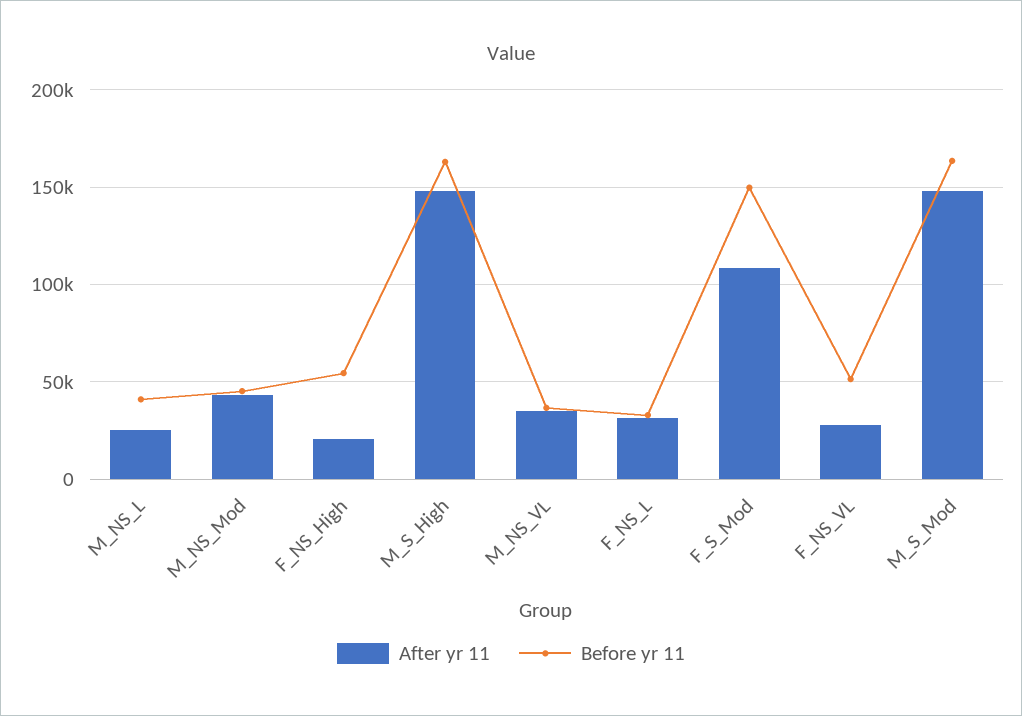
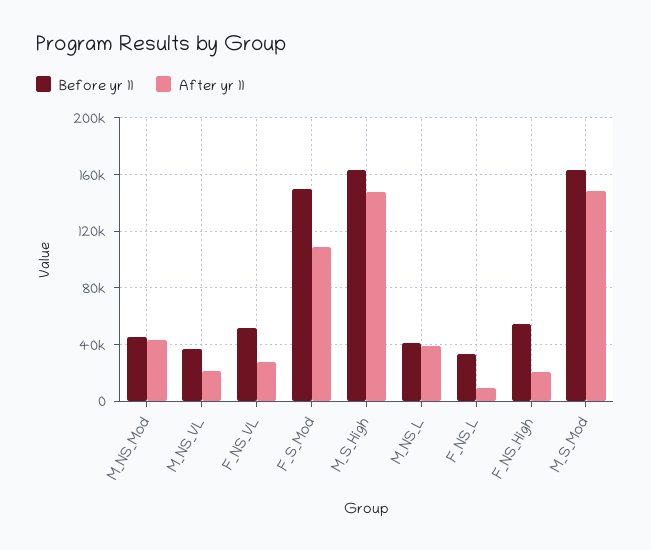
  {
    "After yr 11": {
-     "M_NS_L": 25000,
+     "M_NS_L": 40000,
      "M_NS_Mod": 45000,
      "F_NS_High": 20000,
      "M_S_High": 150000,
-     "M_NS_VL": 35000,
+     "M_NS_VL": 20000,
-     "F_NS_L": 30000,
+     "F_NS_L": 10000,
      "F_S_Mod": 110000,
      "F_NS_VL": 30000,
      "M_S_Mod": 150000
    },
    "Before yr 11": {
      "M_NS_L": 40000,
      "M_NS_Mod": 45000,
      "F_NS_High": 55000,
      "M_S_High": 165000,
      "M_NS_VL": 35000,
      "F_NS_L": 35000,
      "F_S_Mod": 150000,
      "F_NS_VL": 50000,
      "M_S_Mod": 165000
    }
  }

